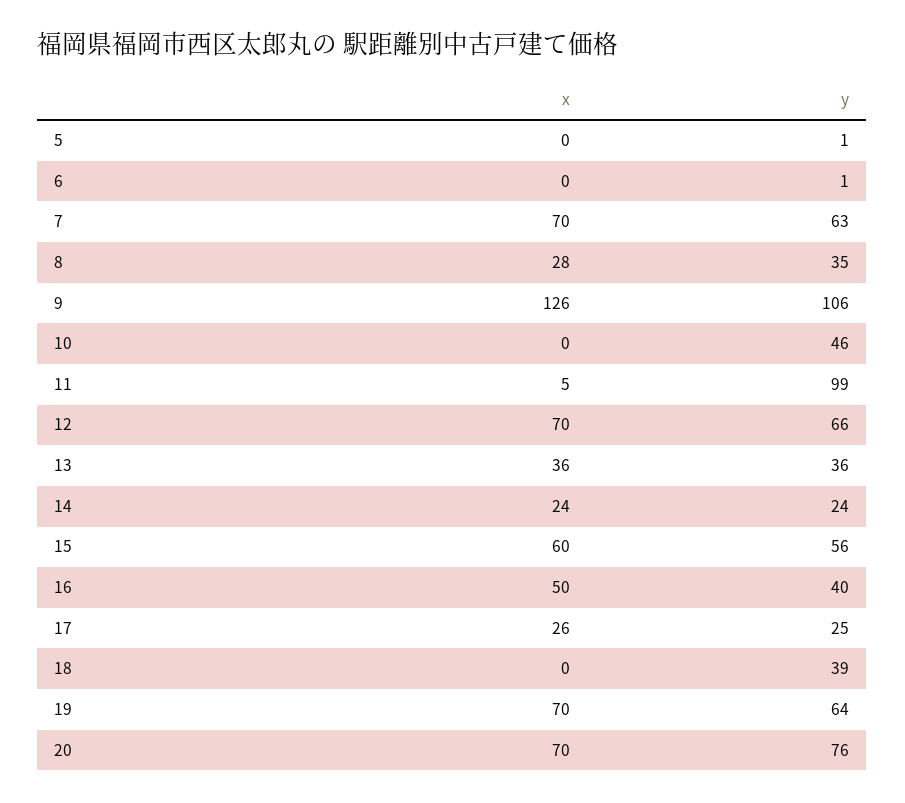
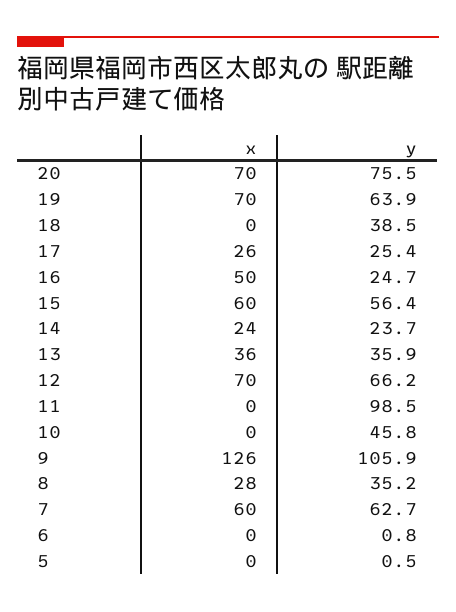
  {
    "x": {
      "5": 0,
      "6": 0,
-     "7": 70,
+     "7": 60,
      "8": 28,
      "9": 126,
      "10": 0,
-     "11": 5,
+     "11": 0,
      "12": 70,
      "13": 36,
      "14": 24,
      "15": 60,
      "16": 50,
      "17": 26,
      "18": 0,
      "19": 70,
      "20": 70
    },
    "y": {
      "5": 0.5,
      "6": 0.8,
      "7": 62.7,
      "8": 35.2,
      "9": 105.9,
      "10": 45.8,
      "11": 98.5,
      "12": 66.2,
      "13": 35.9,
      "14": 23.7,
      "15": 56.4,
-     "16": 40,
+     "16": 24.7,
      "17": 25.4,
      "18": 38.5,
      "19": 63.9,
      "20": 75.5
    }
  }

